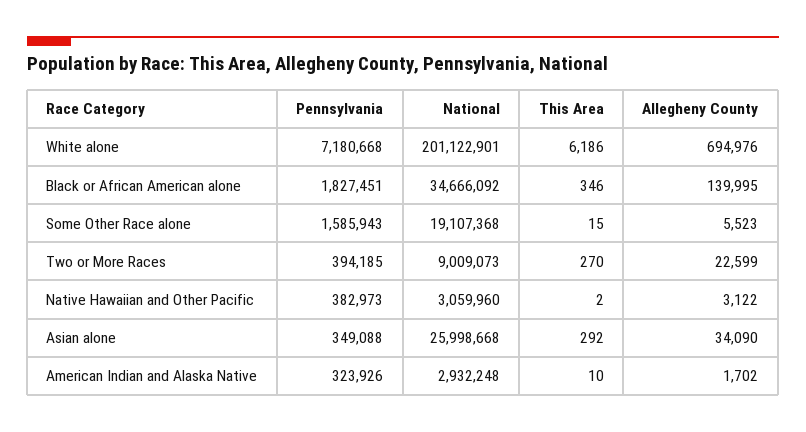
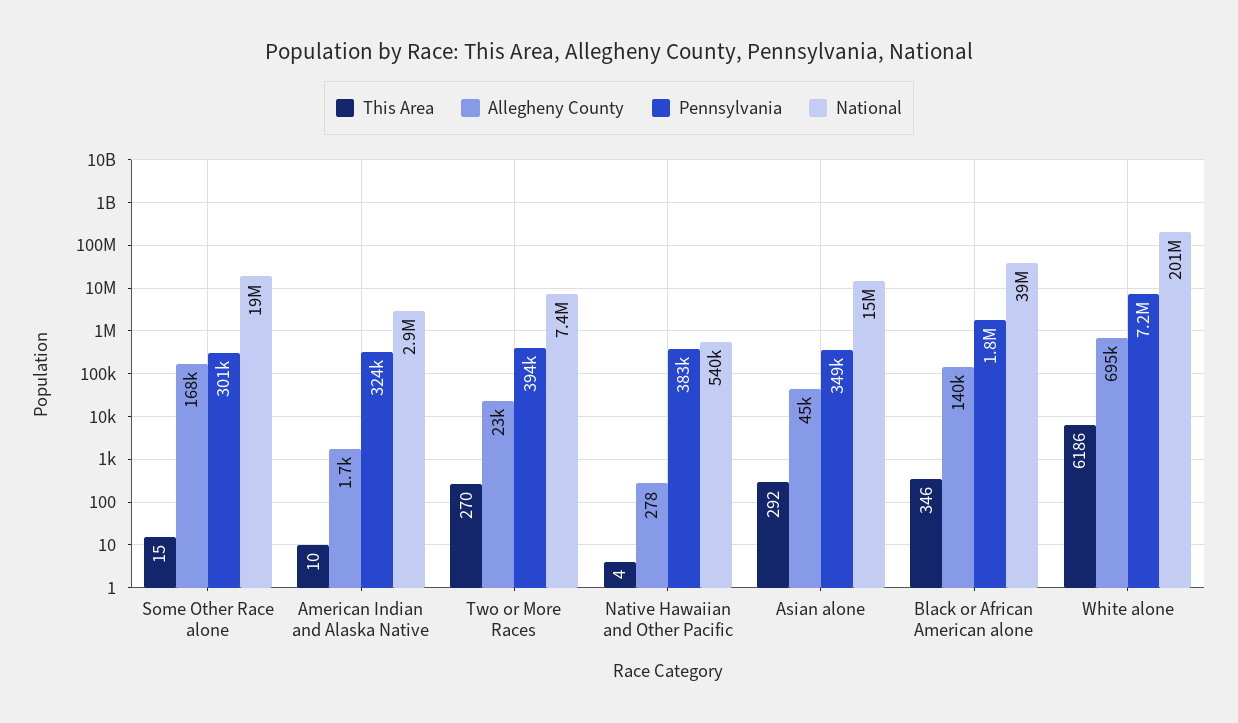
  {
    "Pennsylvania": {
      "White alone": 7180668,
      "Black or African American alone": 1827451,
-     "Some Other Race alone": 1585943,
+     "Some Other Race alone": 301000,
      "Two or More Races": 394185,
      "Native Hawaiian and Other Pacific": 382973,
      "Asian alone": 349088,
      "American Indian and Alaska Native": 323926
    },
    "National": {
      "White alone": 201122901,
-     "Black or African American alone": 34666092,
+     "Black or African American alone": 39000000,
      "Some Other Race alone": 19107368,
-     "Two or More Races": 9009073,
+     "Two or More Races": 7400000,
-     "Native Hawaiian and Other Pacific": 3059960,
+     "Native Hawaiian and Other Pacific": 540000,
-     "Asian alone": 25998668,
+     "Asian alone": 15000000,
      "American Indian and Alaska Native": 2932248
    },
    "This Area": {
      "White alone": 6186,
      "Black or African American alone": 346,
      "Some Other Race alone": 15,
      "Two or More Races": 270,
-     "Native Hawaiian and Other Pacific": 2,
+     "Native Hawaiian and Other Pacific": 4,
      "Asian alone": 292,
      "American Indian and Alaska Native": 10
    },
    "Allegheny County": {
      "White alone": 694976,
      "Black or African American alone": 139995,
-     "Some Other Race alone": 5523,
+     "Some Other Race alone": 168000,
      "Two or More Races": 22599,
-     "Native Hawaiian and Other Pacific": 3122,
+     "Native Hawaiian and Other Pacific": 278,
-     "Asian alone": 34090,
+     "Asian alone": 45000,
      "American Indian and Alaska Native": 1702
    }
  }

